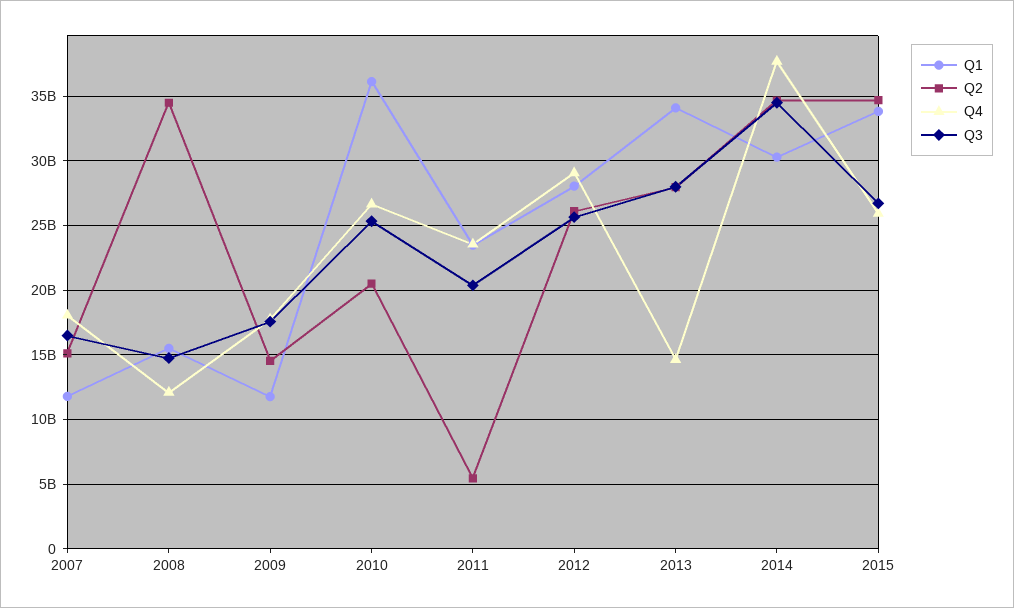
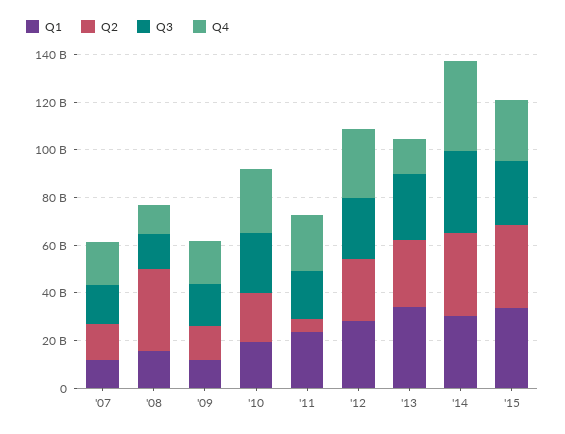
  {
    "Q1": {
      "2007": 12000000000,
      "2008": 15500000000,
      "2009": 12000000000,
-     "2010": 36000000000,
+     "2010": 20000000000,
      "2011": 23500000000,
      "2012": 28000000000,
      "2013": 34000000000,
      "2014": 30500000000,
      "2015": 34000000000
    },
    "Q2": {
      "2007": 15000000000,
      "2008": 34500000000,
      "2009": 14500000000,
      "2010": 20500000000,
      "2011": 5500000000,
      "2012": 26000000000,
      "2013": 28000000000,
      "2014": 34500000000,
      "2015": 34500000000
    },
    "Q4": {
      "2007": 18000000000,
      "2008": 12000000000,
      "2009": 18000000000,
      "2010": 26500000000,
      "2011": 23500000000,
      "2012": 29000000000,
      "2013": 14500000000,
      "2014": 37500000000,
      "2015": 26000000000
    },
    "Q3": {
      "2007": 16500000000,
      "2008": 14500000000,
      "2009": 17500000000,
      "2010": 25500000000,
      "2011": 20500000000,
      "2012": 25500000000,
      "2013": 28000000000,
      "2014": 34500000000,
      "2015": 26500000000
    }
  }

